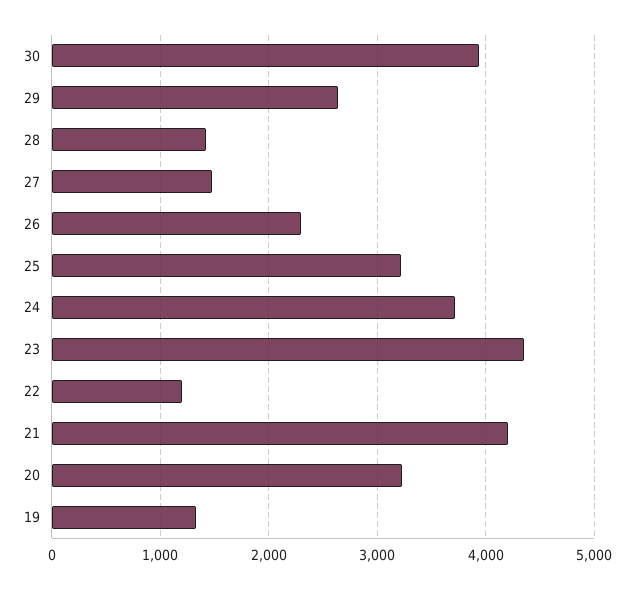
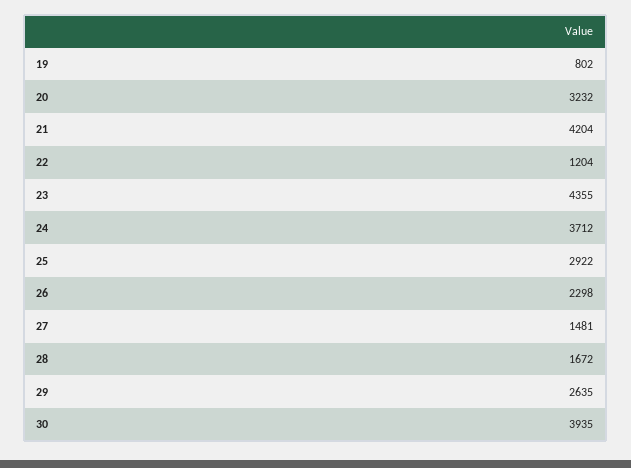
  {
    "30": 3935,
    "29": 2635,
-   "28": 1400,
+   "28": 1672,
    "27": 1481,
    "26": 2298,
-   "25": 3200,
+   "25": 2922,
    "24": 3712,
    "23": 4355,
    "22": 1204,
    "21": 4204,
    "20": 3232,
-   "19": 1300
+   "19": 802
  }

